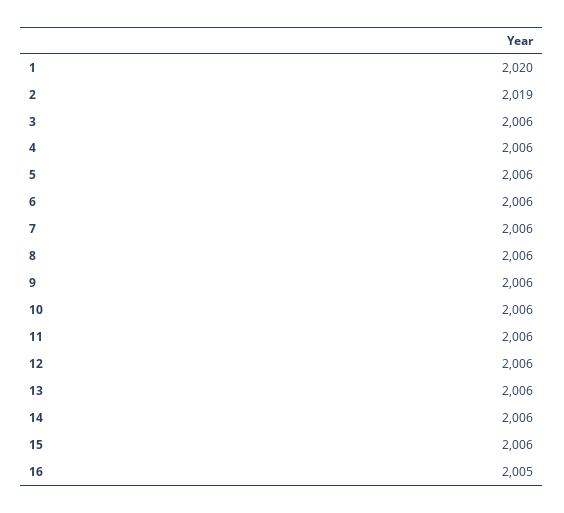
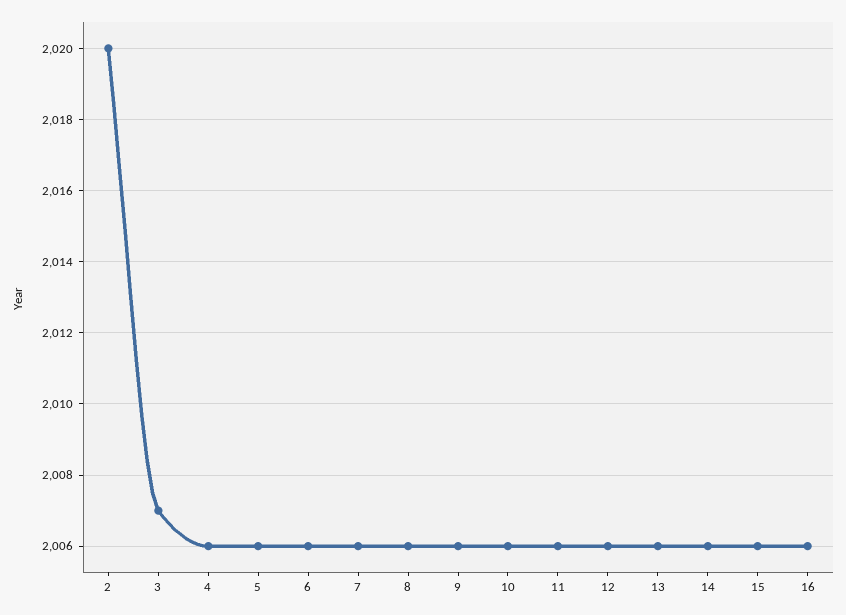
  {
-   "1": 2020,
-   "2": 2019,
+   "2": 2020,
-   "3": 2006,
+   "3": 2007,
    "4": 2006,
    "5": 2006,
    "6": 2006,
    "7": 2006,
    "8": 2006,
    "9": 2006,
    "10": 2006,
    "11": 2006,
    "12": 2006,
    "13": 2006,
    "14": 2006,
    "15": 2006,
-   "16": 2005
+   "16": 2006
  }

